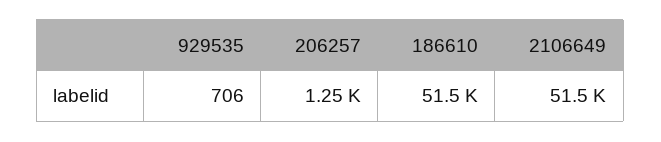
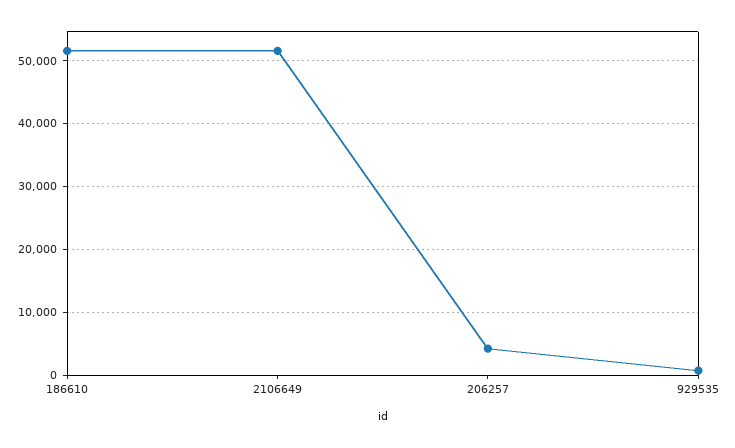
  {
    "929535": 706,
-   "206257": 1250,
+   "206257": 4000,
    "186610": 51500,
    "2106649": 51500
  }

